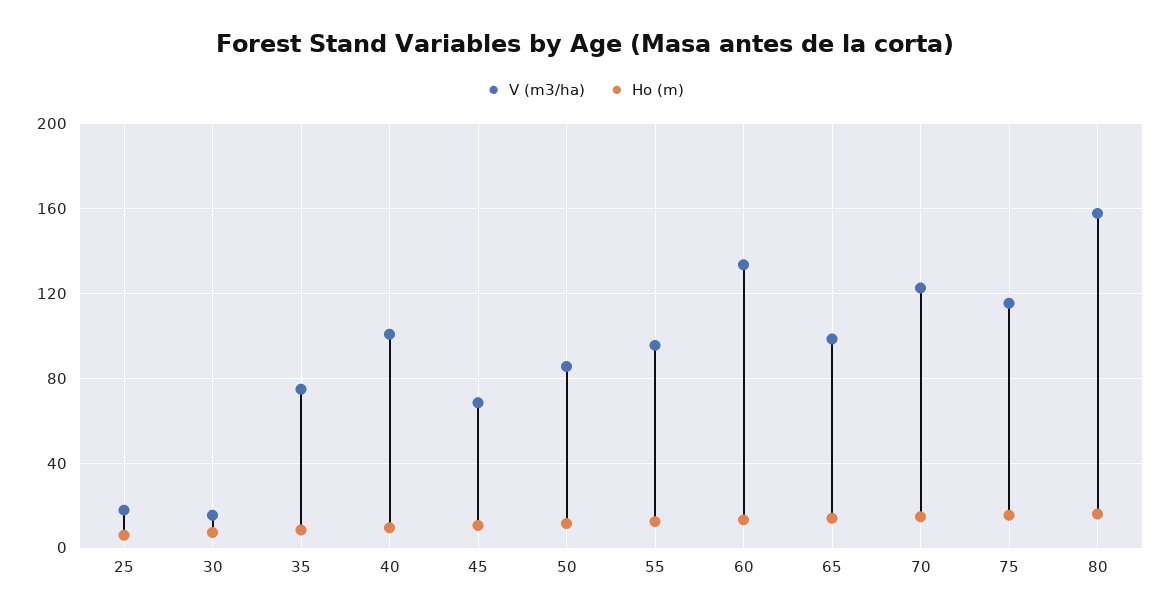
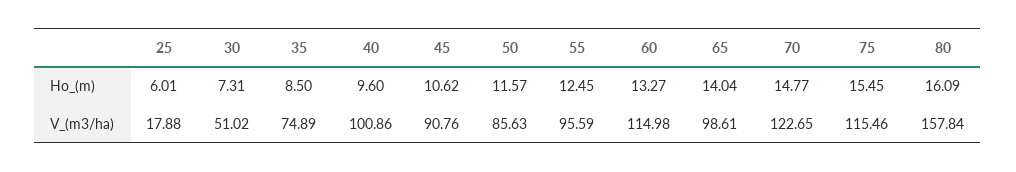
  {
    "V (m3/ha)": {
      "25": 17.88,
-     "30": 15,
+     "30": 51.02,
      "35": 74.89,
      "40": 100.86,
-     "45": 70,
+     "45": 90.76,
      "50": 85.63,
      "55": 95.59,
-     "60": 135,
+     "60": 114.98,
      "65": 98.61,
      "70": 122.65,
      "75": 115.46,
      "80": 157.84
    },
    "Ho (m)": {
      "25": 6.01,
      "30": 7.31,
      "35": 8.5,
      "40": 9.6,
      "45": 10.62,
      "50": 11.57,
      "55": 12.45,
      "60": 13.27,
      "65": 14.04,
      "70": 14.77,
      "75": 15.45,
      "80": 16.09
    }
  }

